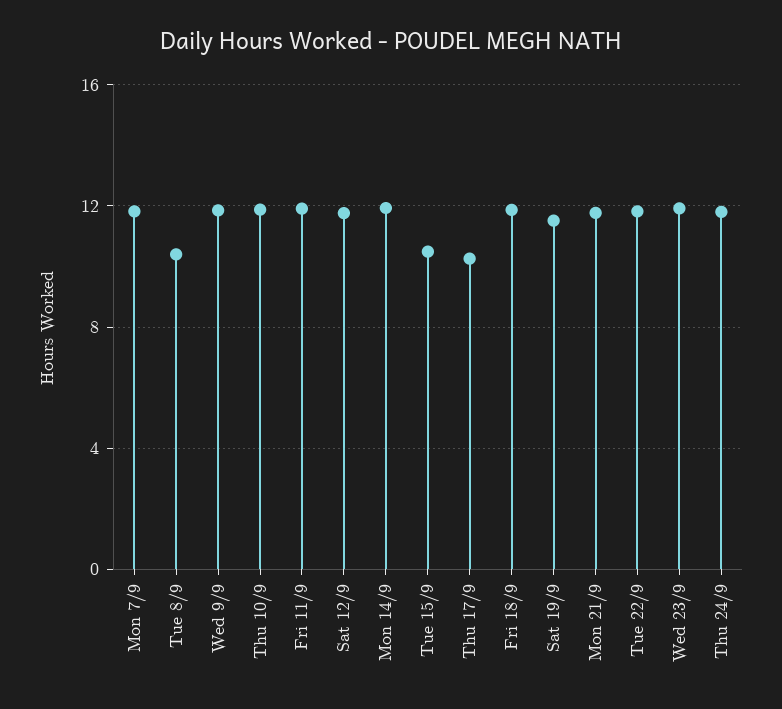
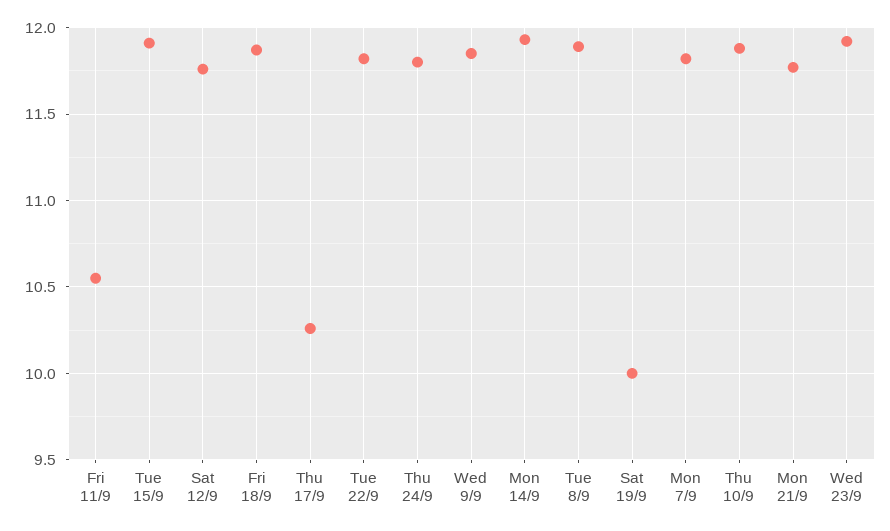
  {
    "Mon 7/9": 11.8,
-   "Tue 8/9": 10.5,
+   "Tue 8/9": 11.9,
    "Wed 9/9": 11.85,
    "Thu 10/9": 11.9,
-   "Fri 11/9": 12,
+   "Fri 11/9": 10.55,
    "Sat 12/9": 11.75,
    "Mon 14/9": 11.95,
-   "Tue 15/9": 10.5,
+   "Tue 15/9": 11.9,
    "Thu 17/9": 10.25,
    "Fri 18/9": 11.85,
-   "Sat 19/9": 11.5,
+   "Sat 19/9": 10,
    "Mon 21/9": 11.75,
    "Tue 22/9": 11.8,
    "Wed 23/9": 11.9,
    "Thu 24/9": 11.8
  }

